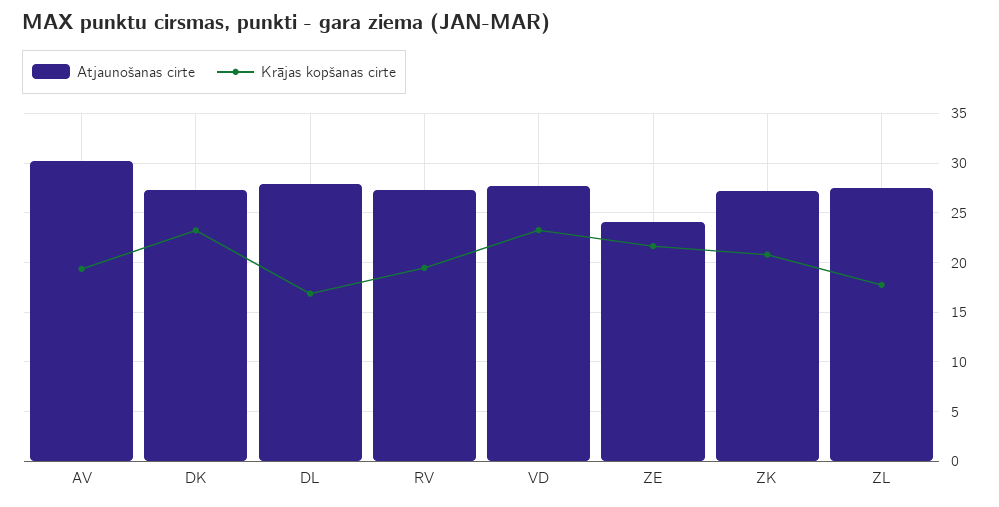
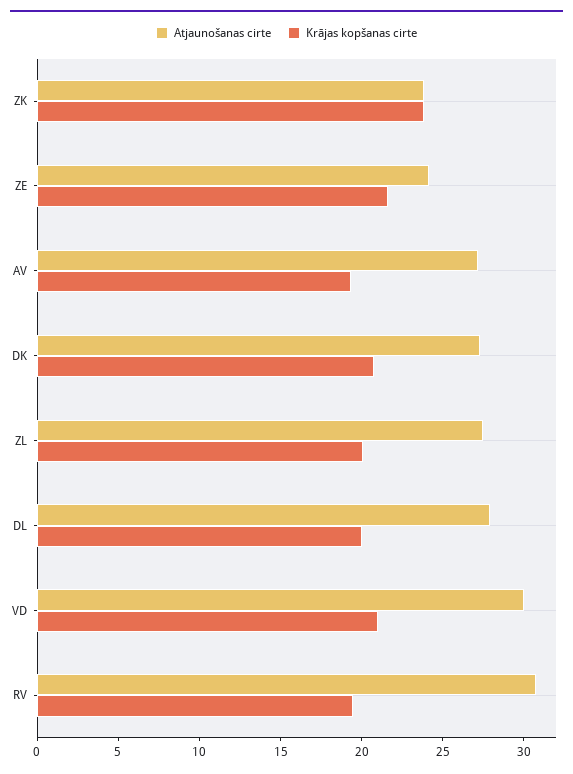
  {
    "Atjaunošanas cirte": {
-     "AV": 30,
+     "AV": 27,
      "DK": 27,
      "DL": 28,
-     "RV": 27,
+     "RV": 31,
-     "VD": 28,
+     "VD": 30,
      "ZE": 24,
-     "ZK": 27,
+     "ZK": 24,
      "ZL": 28
    },
    "Krājas kopšanas cirte": {
      "AV": 19,
-     "DK": 23,
+     "DK": 21,
-     "DL": 17,
+     "DL": 20,
      "RV": 19,
-     "VD": 23,
+     "VD": 21,
      "ZE": 22,
-     "ZK": 21,
+     "ZK": 24,
-     "ZL": 18
+     "ZL": 20
    }
  }

